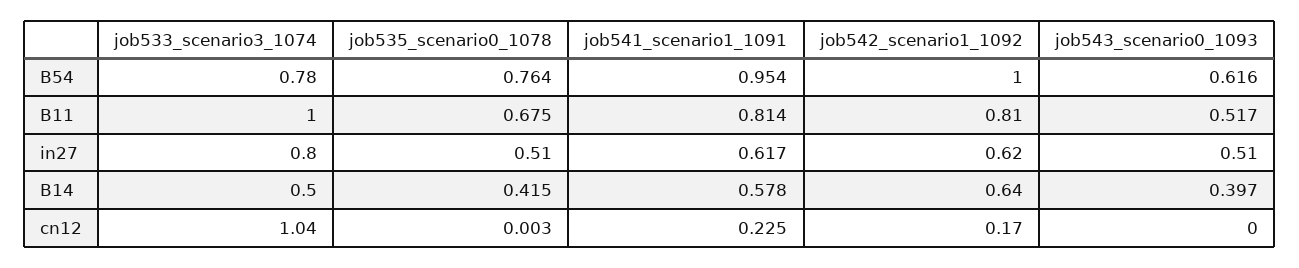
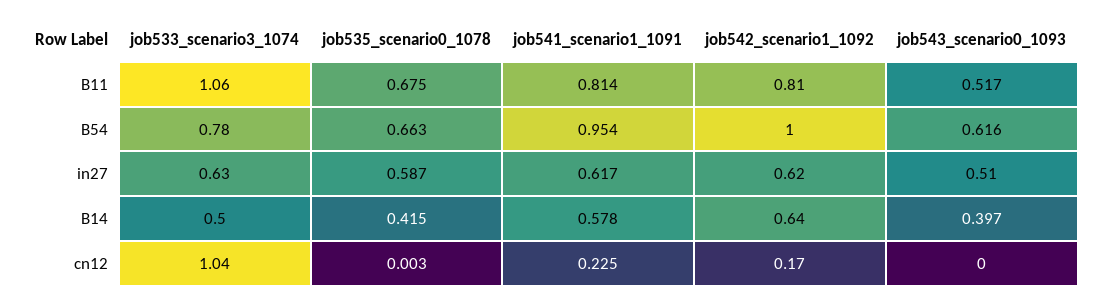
  {
    "job533_scenario3_1074": {
      "B54": 0.78,
-     "B11": 1,
+     "B11": 1.06,
-     "in27": 0.8,
+     "in27": 0.63,
      "B14": 0.5,
      "cn12": 1.04
    },
    "job535_scenario0_1078": {
-     "B54": 0.764,
+     "B54": 0.663,
      "B11": 0.675,
-     "in27": 0.51,
+     "in27": 0.587,
      "B14": 0.415,
      "cn12": 0.003
    },
    "job541_scenario1_1091": {
      "B54": 0.954,
      "B11": 0.814,
      "in27": 0.617,
      "B14": 0.578,
      "cn12": 0.225
    },
    "job542_scenario1_1092": {
      "B54": 1,
      "B11": 0.81,
      "in27": 0.62,
      "B14": 0.64,
      "cn12": 0.17
    },
    "job543_scenario0_1093": {
      "B54": 0.616,
      "B11": 0.517,
      "in27": 0.51,
      "B14": 0.397,
      "cn12": 0
    }
  }

